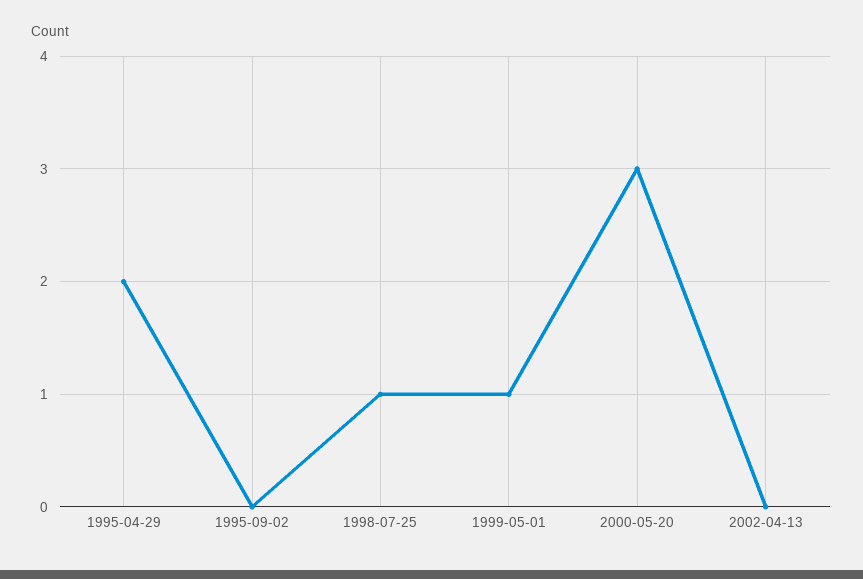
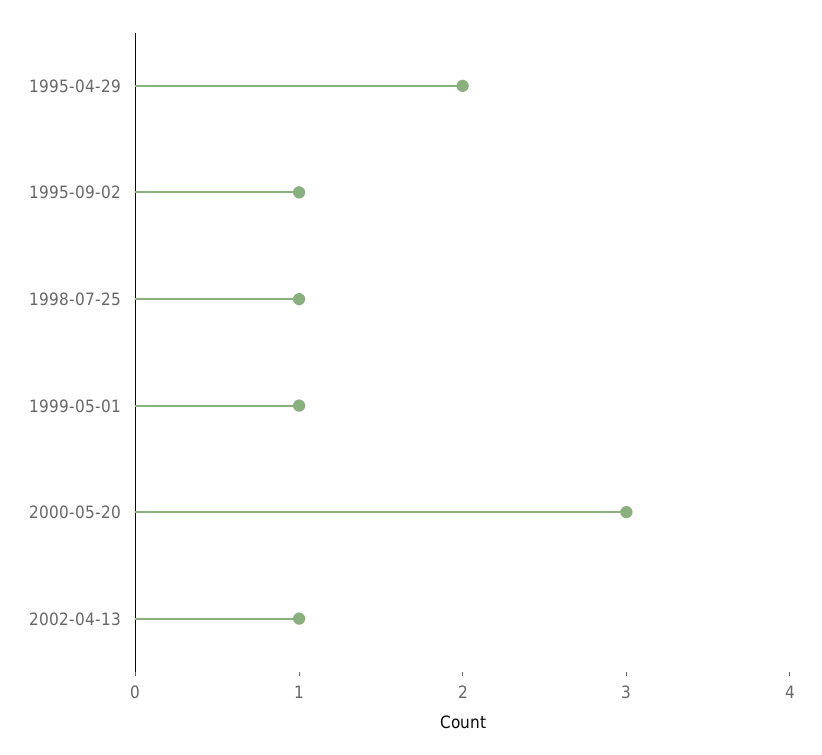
  {
    "1995-04-29": 2,
-   "1995-09-02": 0,
+   "1995-09-02": 1,
    "1998-07-25": 1,
    "1999-05-01": 1,
    "2000-05-20": 3,
-   "2002-04-13": 0
+   "2002-04-13": 1
  }

